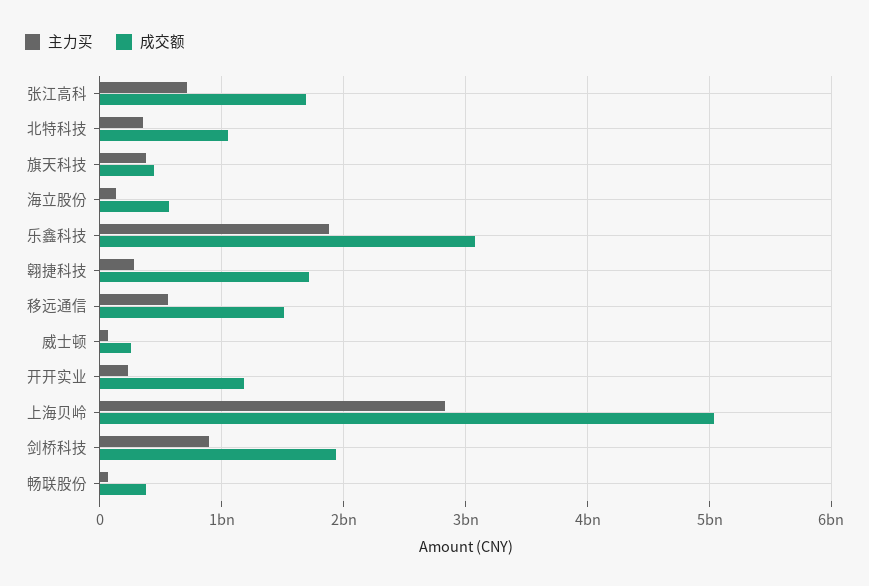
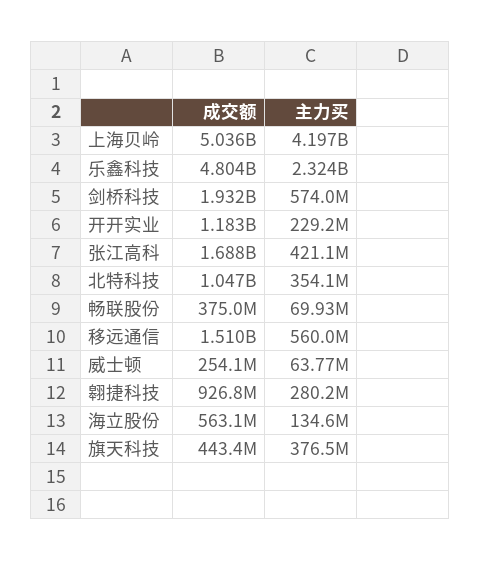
  {
    "主力买": {
-     "张江高科": 700000000,
+     "张江高科": 421100000,
      "北特科技": 354100000,
      "旗天科技": 376500000,
      "海立股份": 134600000,
-     "乐鑫科技": 1900000000,
+     "乐鑫科技": 2324000000,
      "翱捷科技": 280200000,
      "移远通信": 560000000,
      "威士顿": 63770000,
      "开开实业": 229200000,
-     "上海贝岭": 2800000000,
+     "上海贝岭": 4197000000,
-     "剑桥科技": 900000000,
+     "剑桥科技": 574000000,
      "畅联股份": 69930000
    },
    "成交额": {
      "张江高科": 1688000000,
      "北特科技": 1047000000,
      "旗天科技": 443400000,
      "海立股份": 563100000,
-     "乐鑫科技": 3100000000,
+     "乐鑫科技": 4804000000,
-     "翱捷科技": 1700000000,
+     "翱捷科技": 926800000,
      "移远通信": 1510000000,
      "威士顿": 254100000,
      "开开实业": 1183000000,
      "上海贝岭": 5036000000,
      "剑桥科技": 1932000000,
      "畅联股份": 375000000
    }
  }

